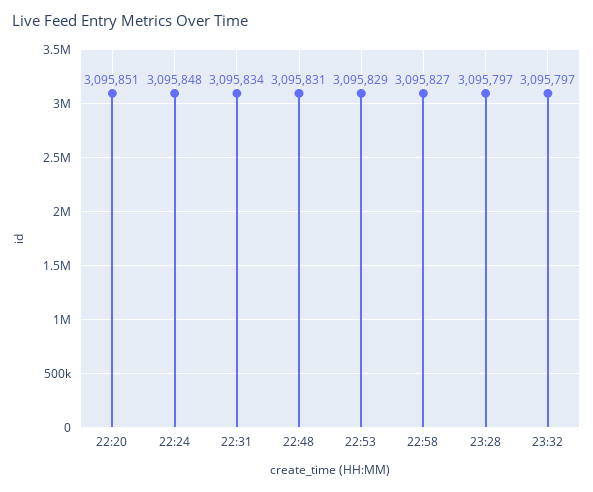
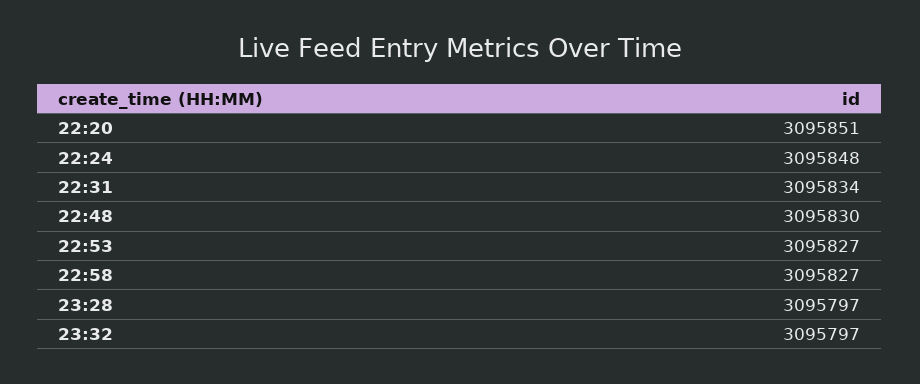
  {
    "22:20": 3095851,
    "22:24": 3095848,
    "22:31": 3095834,
-   "22:48": 3095831,
+   "22:48": 3095830,
-   "22:53": 3095829,
+   "22:53": 3095827,
    "22:58": 3095827,
    "23:28": 3095797,
    "23:32": 3095797
  }

